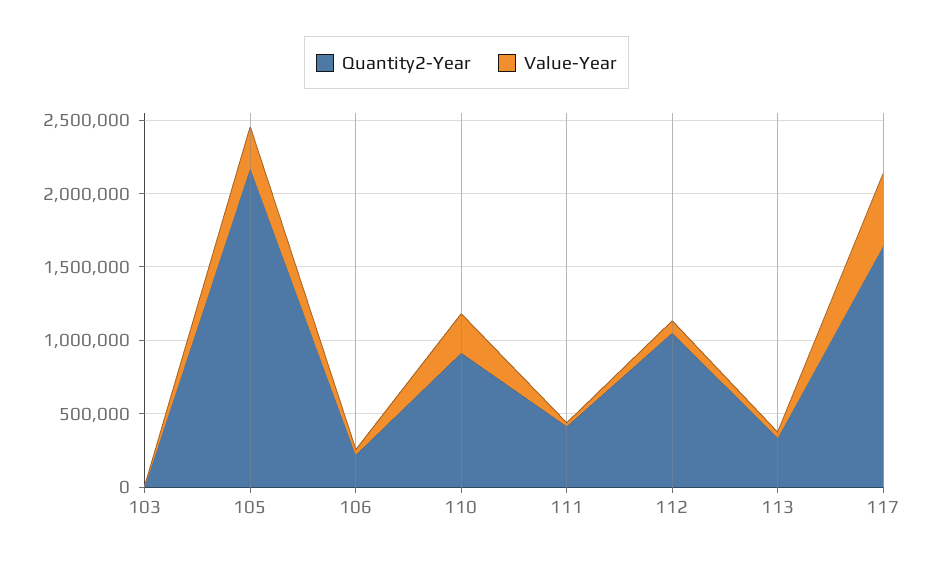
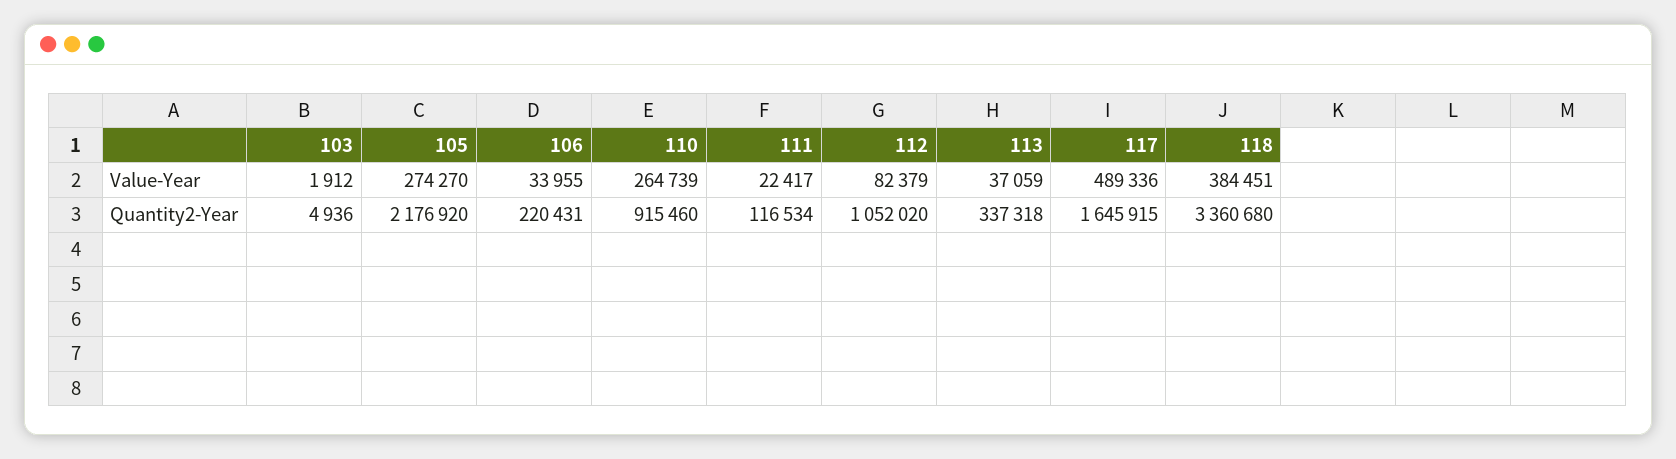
  {
    "Quantity2-Year": {
      "103": 4936,
      "105": 2176920,
      "106": 220431,
      "110": 915460,
-     "111": 400000,
+     "111": 116534,
      "112": 1052020,
      "113": 337318,
-     "117": 1645915
+     "117": 1645915,
+     "118": 3360680
    },
    "Value-Year": {
      "103": 1912,
      "105": 274270,
      "106": 33955,
      "110": 264739,
      "111": 22417,
      "112": 82379,
      "113": 37059,
-     "117": 489336
+     "117": 489336,
+     "118": 384451
    }
  }

